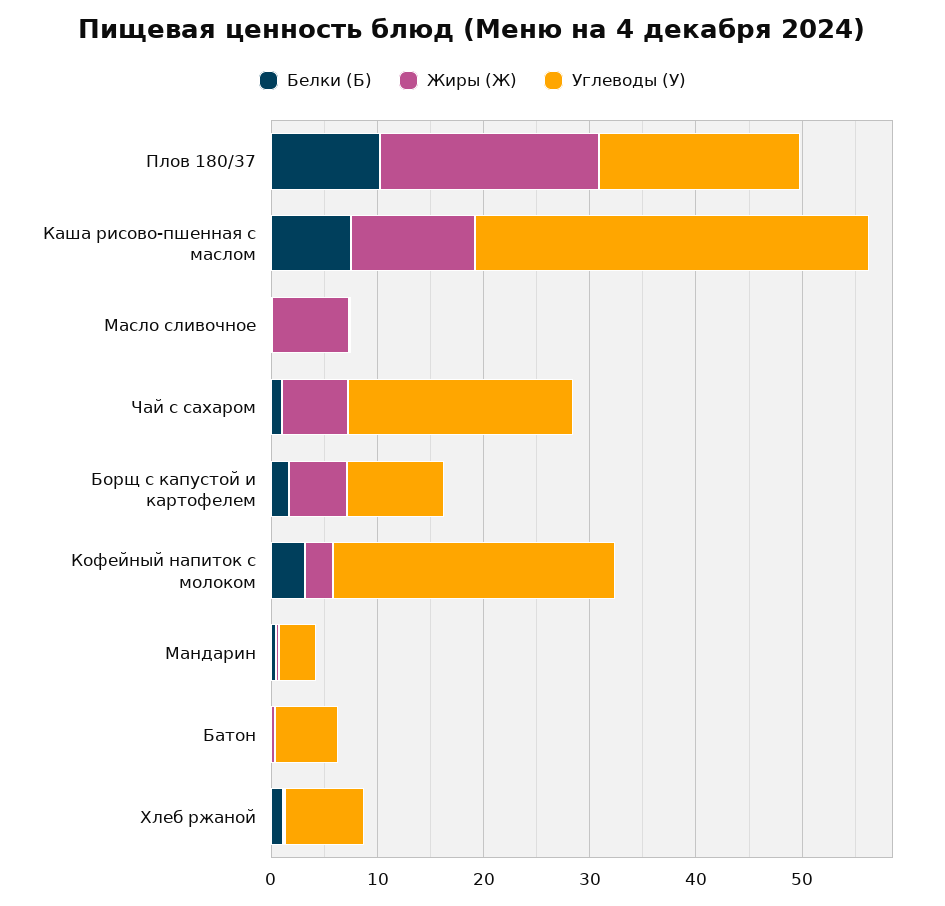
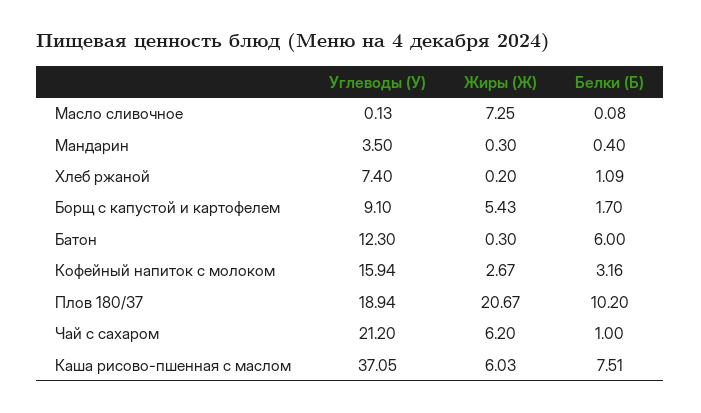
  {
    "Белки (Б)": {
      "Плов 180/37": 10.2,
      "Каша рисово-пшенная с маслом": 7.51,
      "Масло сливочное": 0.08,
      "Чай с сахаром": 1,
      "Борщ с капустой и картофелем": 1.7,
      "Кофейный напиток с молоком": 3.16,
      "Мандарин": 0.4,
-     "Батон": 0,
+     "Батон": 6,
      "Хлеб ржаной": 1.09
    },
    "Жиры (Ж)": {
      "Плов 180/37": 20.67,
-     "Каша рисово-пшенная с маслом": 12,
+     "Каша рисово-пшенная с маслом": 6.03,
      "Масло сливочное": 7.25,
      "Чай с сахаром": 6.2,
      "Борщ с капустой и картофелем": 5.43,
      "Кофейный напиток с молоком": 2.67,
      "Мандарин": 0.3,
      "Батон": 0.3,
      "Хлеб ржаной": 0.2
    },
    "Углеводы (У)": {
      "Плов 180/37": 18.94,
      "Каша рисово-пшенная с маслом": 37.05,
      "Масло сливочное": 0.13,
      "Чай с сахаром": 21.2,
      "Борщ с капустой и картофелем": 9.1,
-     "Кофейный напиток с молоком": 26,
+     "Кофейный напиток с молоком": 15.94,
      "Мандарин": 3.5,
-     "Батон": 6,
+     "Батон": 12.3,
      "Хлеб ржаной": 7.4
    }
  }

